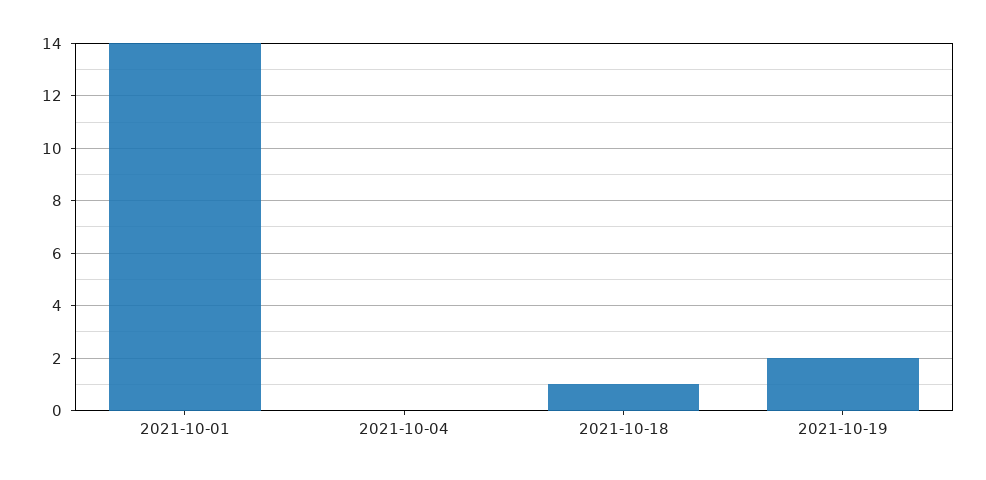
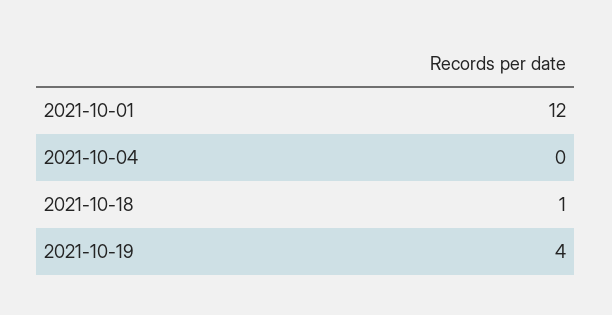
  {
-   "2021-10-01": 14,
+   "2021-10-01": 12,
    "2021-10-04": 0,
    "2021-10-18": 1,
-   "2021-10-19": 2
+   "2021-10-19": 4
  }

